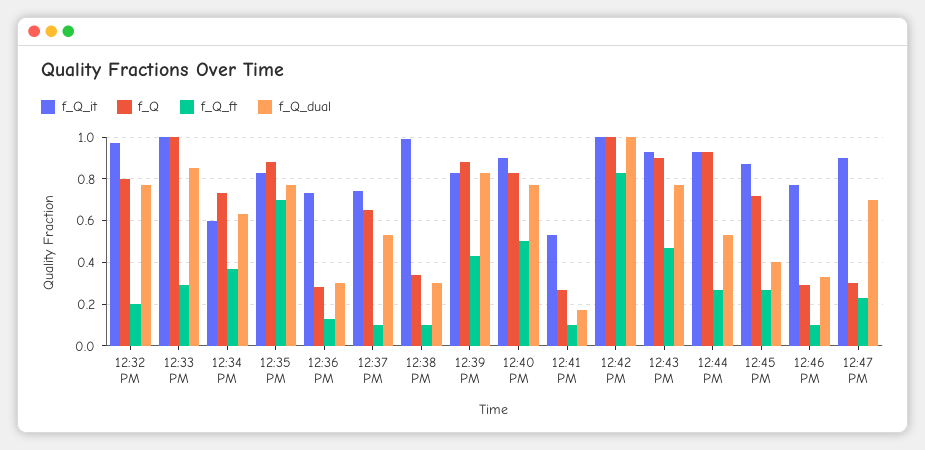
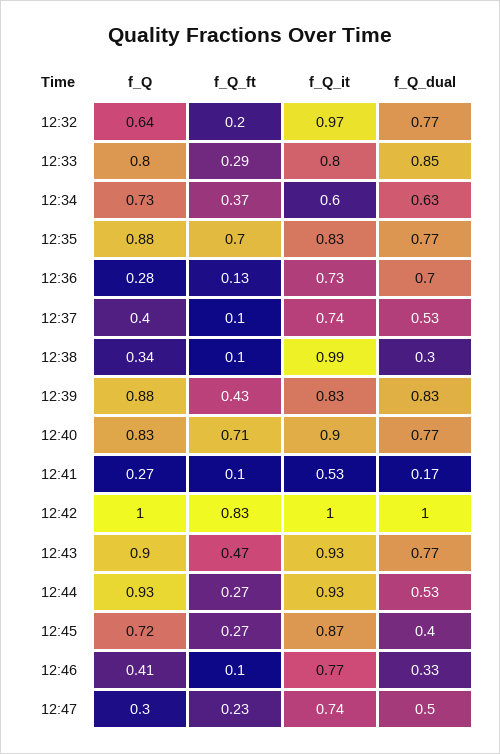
  {
    "f_Q_it": {
      "12:32 PM": 0.97,
-     "12:33 PM": 1,
+     "12:33 PM": 0.8,
      "12:34 PM": 0.6,
      "12:35 PM": 0.83,
      "12:36 PM": 0.73,
      "12:37 PM": 0.74,
      "12:38 PM": 0.99,
      "12:39 PM": 0.83,
      "12:40 PM": 0.9,
      "12:41 PM": 0.53,
      "12:42 PM": 1,
      "12:43 PM": 0.93,
      "12:44 PM": 0.93,
      "12:45 PM": 0.87,
      "12:46 PM": 0.77,
-     "12:47 PM": 0.9
+     "12:47 PM": 0.74
    },
    "f_Q": {
-     "12:32 PM": 0.8,
+     "12:32 PM": 0.64,
-     "12:33 PM": 1,
+     "12:33 PM": 0.8,
      "12:34 PM": 0.73,
      "12:35 PM": 0.88,
      "12:36 PM": 0.28,
-     "12:37 PM": 0.65,
+     "12:37 PM": 0.4,
      "12:38 PM": 0.34,
      "12:39 PM": 0.88,
      "12:40 PM": 0.83,
      "12:41 PM": 0.27,
      "12:42 PM": 1,
      "12:43 PM": 0.9,
      "12:44 PM": 0.93,
      "12:45 PM": 0.72,
-     "12:46 PM": 0.3,
+     "12:46 PM": 0.41,
      "12:47 PM": 0.3
    },
    "f_Q_ft": {
      "12:32 PM": 0.2,
      "12:33 PM": 0.29,
      "12:34 PM": 0.37,
      "12:35 PM": 0.7,
      "12:36 PM": 0.13,
      "12:37 PM": 0.1,
      "12:38 PM": 0.1,
      "12:39 PM": 0.43,
-     "12:40 PM": 0.5,
+     "12:40 PM": 0.71,
      "12:41 PM": 0.1,
      "12:42 PM": 0.83,
      "12:43 PM": 0.47,
      "12:44 PM": 0.27,
      "12:45 PM": 0.27,
      "12:46 PM": 0.1,
      "12:47 PM": 0.23
    },
    "f_Q_dual": {
      "12:32 PM": 0.77,
      "12:33 PM": 0.85,
      "12:34 PM": 0.63,
      "12:35 PM": 0.77,
-     "12:36 PM": 0.3,
+     "12:36 PM": 0.7,
      "12:37 PM": 0.53,
      "12:38 PM": 0.3,
      "12:39 PM": 0.83,
      "12:40 PM": 0.77,
      "12:41 PM": 0.17,
      "12:42 PM": 1,
      "12:43 PM": 0.77,
      "12:44 PM": 0.53,
      "12:45 PM": 0.4,
      "12:46 PM": 0.33,
-     "12:47 PM": 0.7
+     "12:47 PM": 0.5
    }
  }

